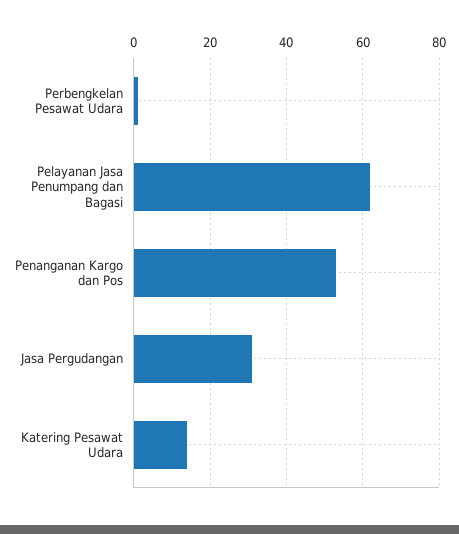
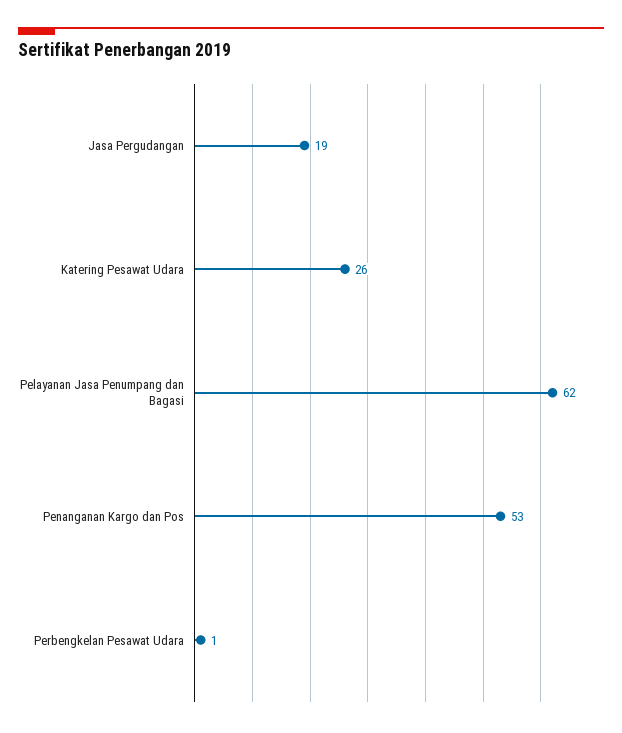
  {
    "Perbengkelan Pesawat Udara": 1,
    "Pelayanan Jasa Penumpang dan Bagasi": 62,
    "Penanganan Kargo dan Pos": 53,
-   "Jasa Pergudangan": 30,
+   "Jasa Pergudangan": 19,
-   "Katering Pesawat Udara": 15
+   "Katering Pesawat Udara": 26
  }

